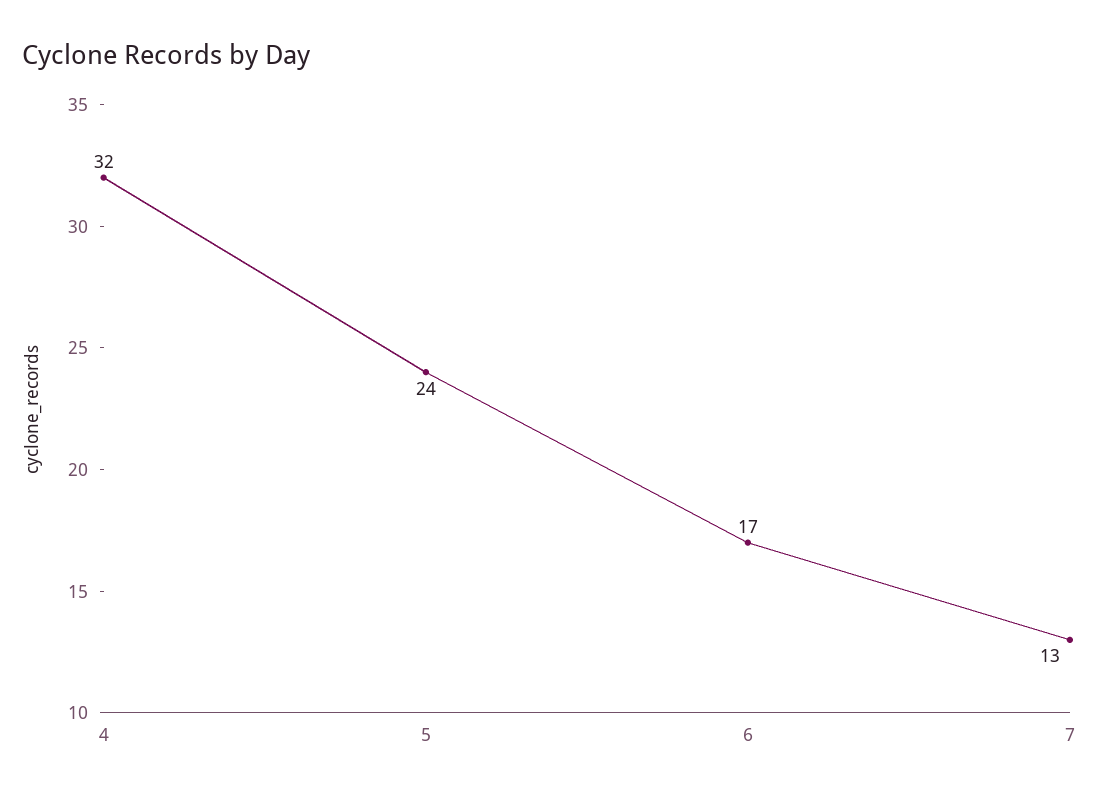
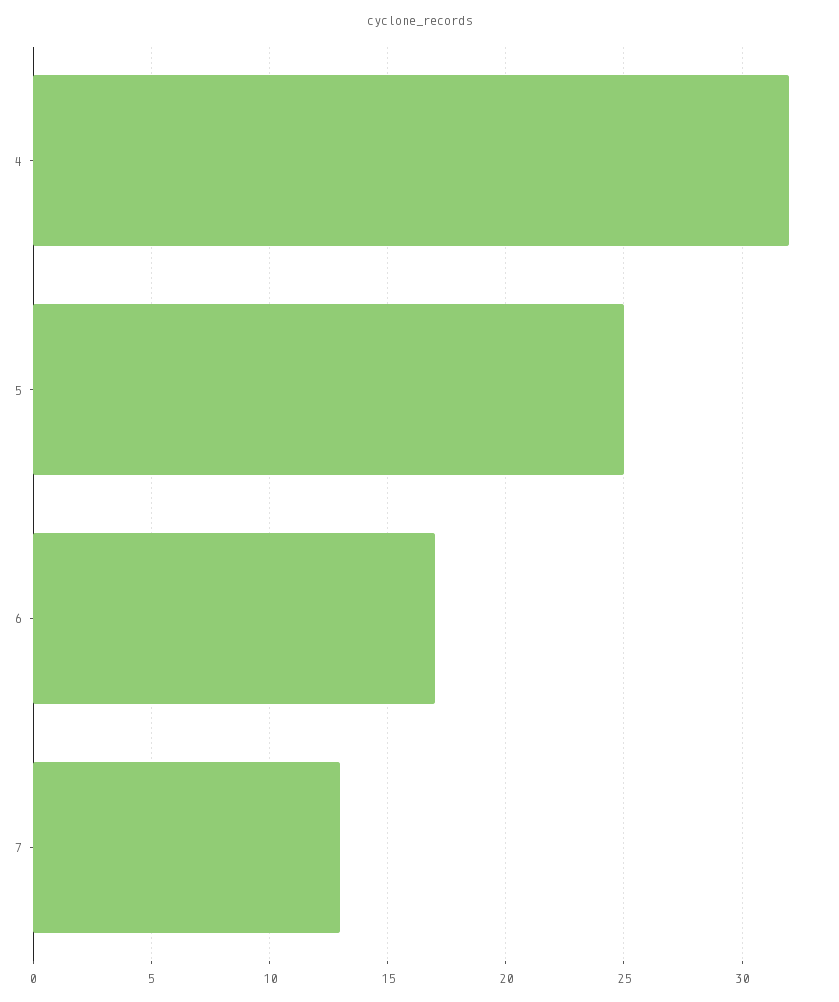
  {
    "4": 32,
-   "5": 24,
+   "5": 25,
    "6": 17,
    "7": 13
  }

